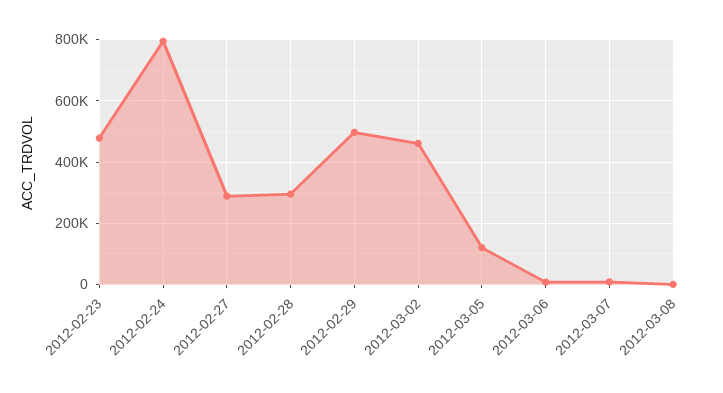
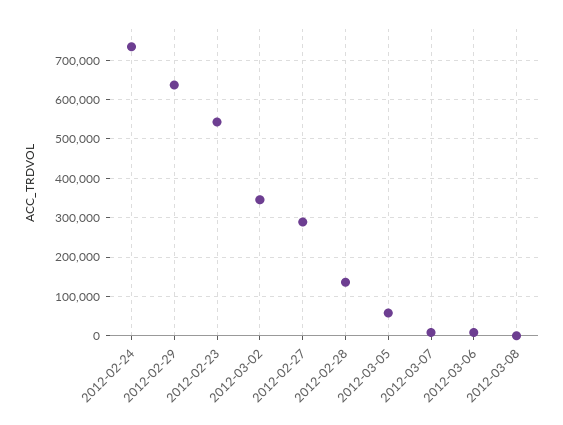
  {
-   "2012-02-23": 480000,
+   "2012-02-23": 540000,
-   "2012-02-24": 800000,
+   "2012-02-24": 740000,
    "2012-02-27": 280000,
-   "2012-02-28": 300000,
+   "2012-02-28": 140000,
-   "2012-02-29": 500000,
+   "2012-02-29": 640000,
-   "2012-03-02": 460000,
+   "2012-03-02": 340000,
-   "2012-03-05": 120000,
+   "2012-03-05": 60000,
    "2012-03-06": 0,
    "2012-03-07": 0,
    "2012-03-08": 0
  }

